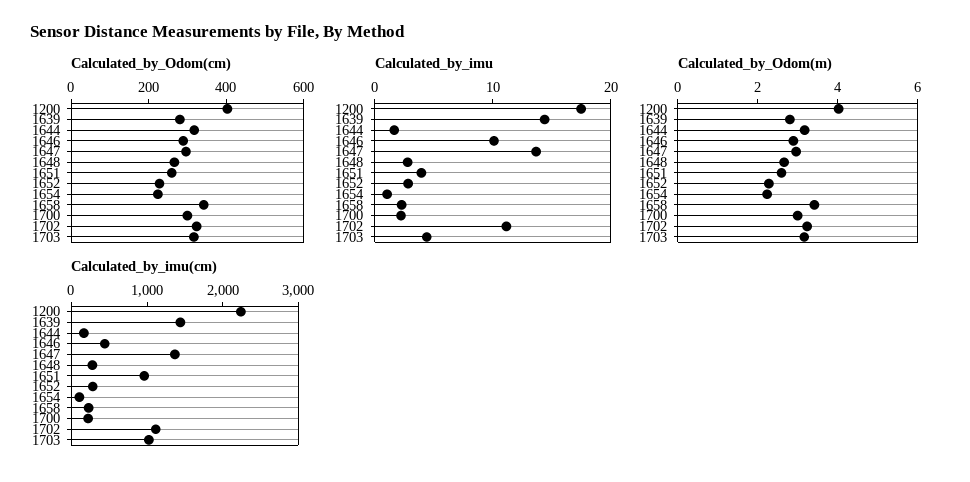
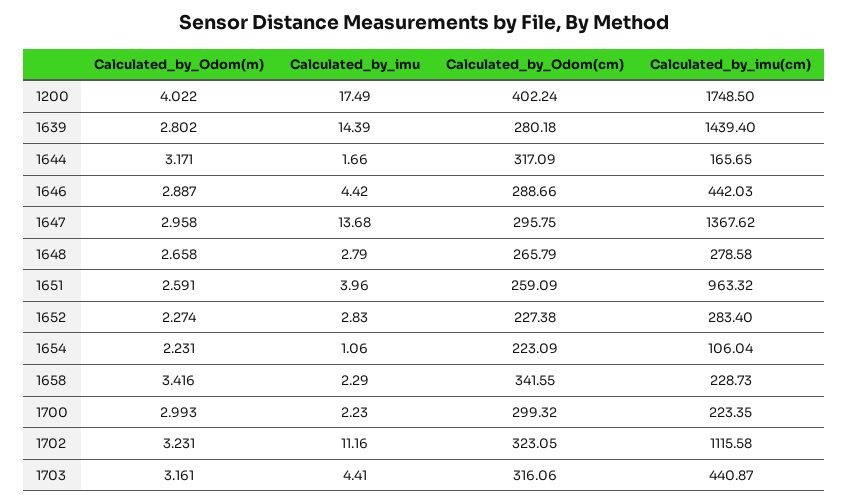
  {
    "Calculated_by_Odom(cm)": {
      "1200": 402.24,
      "1639": 280.18,
      "1644": 317.09,
      "1646": 288.66,
      "1647": 295.75,
      "1648": 265.79,
      "1651": 259.09,
      "1652": 227.38,
      "1654": 223.09,
      "1658": 341.55,
      "1700": 299.32,
      "1702": 323.05,
      "1703": 316.06
    },
    "Calculated_by_imu": {
      "1200": 17.49,
      "1639": 14.39,
      "1644": 1.66,
-     "1646": 10,
+     "1646": 4.42,
      "1647": 13.68,
      "1648": 2.79,
      "1651": 3.96,
      "1652": 2.83,
      "1654": 1.06,
      "1658": 2.29,
      "1700": 2.23,
      "1702": 11.16,
      "1703": 4.41
    },
    "Calculated_by_Odom(m)": {
      "1200": 4.022,
      "1639": 2.802,
      "1644": 3.171,
      "1646": 2.887,
      "1647": 2.958,
      "1648": 2.658,
      "1651": 2.591,
      "1652": 2.274,
      "1654": 2.231,
      "1658": 3.416,
      "1700": 2.993,
      "1702": 3.231,
      "1703": 3.161
    },
    "Calculated_by_imu(cm)": {
-     "1200": 2200,
+     "1200": 1748.5,
      "1639": 1439.4,
      "1644": 165.65,
      "1646": 442.03,
      "1647": 1367.62,
      "1648": 278.58,
      "1651": 963.32,
      "1652": 283.4,
      "1654": 106.04,
      "1658": 228.73,
      "1700": 223.35,
      "1702": 1115.58,
-     "1703": 1000
+     "1703": 440.87
    }
  }

